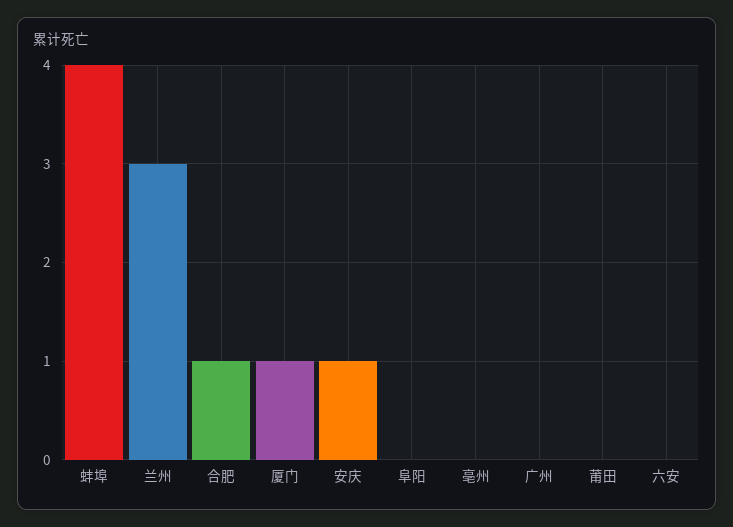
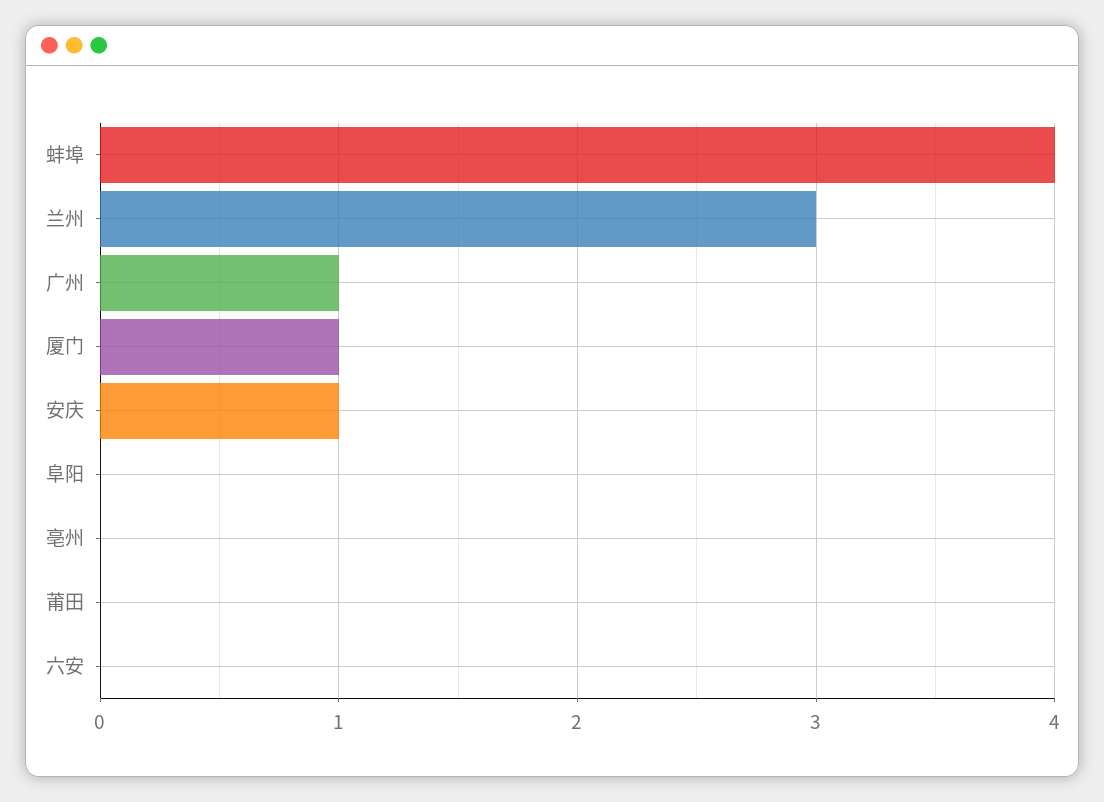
  {
    "蚌埠": 4,
    "兰州": 3,
-   "合肥": 1,
    "厦门": 1,
    "安庆": 1,
    "阜阳": 0,
    "亳州": 0,
-   "广州": 0,
+   "广州": 1,
    "莆田": 0,
    "六安": 0
  }

